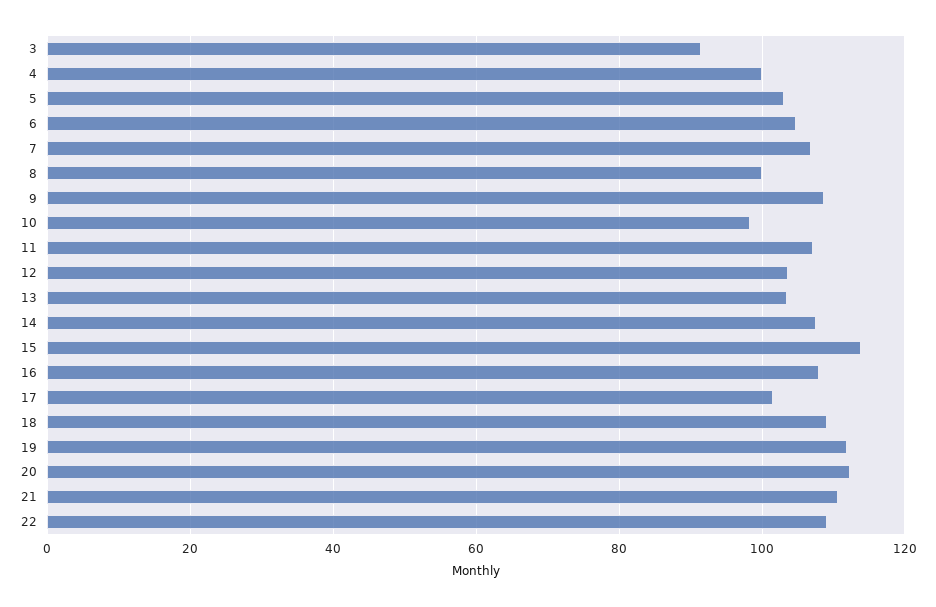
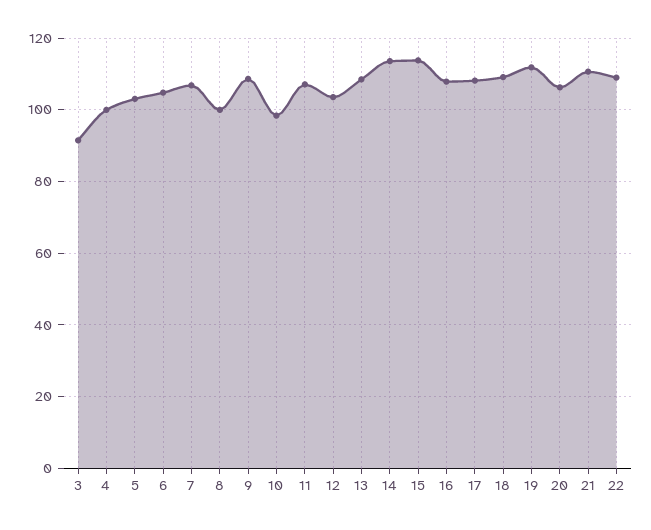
  {
    "3": 92,
    "4": 100,
    "5": 104,
    "6": 104,
    "7": 106,
    "8": 100,
    "9": 108,
    "10": 98,
    "11": 108,
    "12": 104,
-   "13": 104,
+   "13": 108,
-   "14": 108,
+   "14": 114,
    "15": 114,
    "16": 108,
-   "17": 102,
+   "17": 108,
    "18": 110,
    "19": 112,
-   "20": 112,
+   "20": 106,
    "21": 110,
    "22": 110
  }

